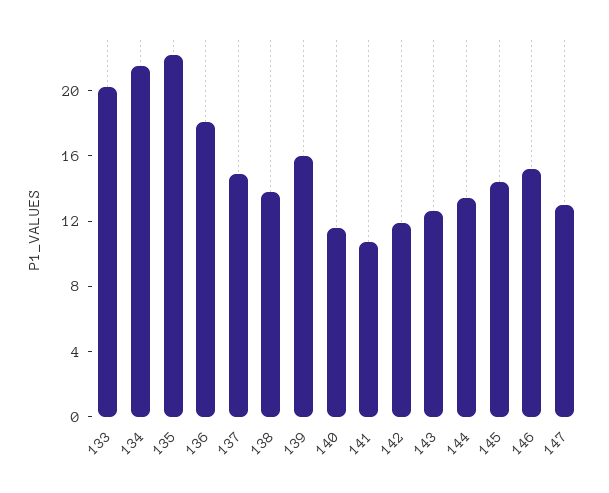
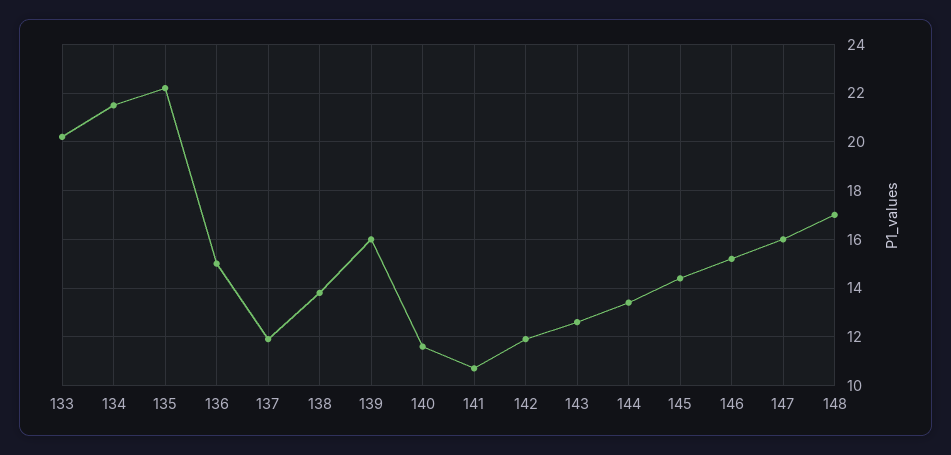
  {
    "133": 20,
    "134": 21.5,
    "135": 22,
-   "136": 18,
+   "136": 15,
-   "137": 15,
+   "137": 12,
    "138": 14,
    "139": 16,
    "140": 11.5,
    "141": 10.5,
    "142": 12,
    "143": 12.5,
    "144": 13.5,
    "145": 14.5,
    "146": 15,
-   "147": 13
+   "147": 16,
+   "148": 17
  }

